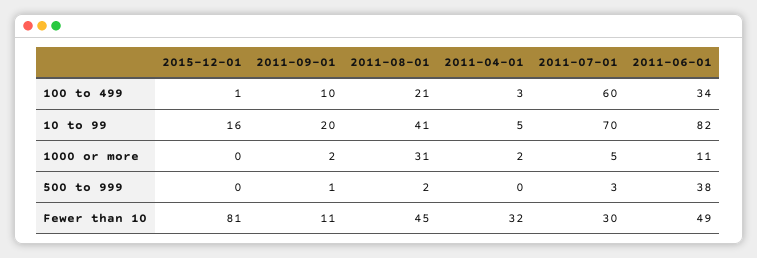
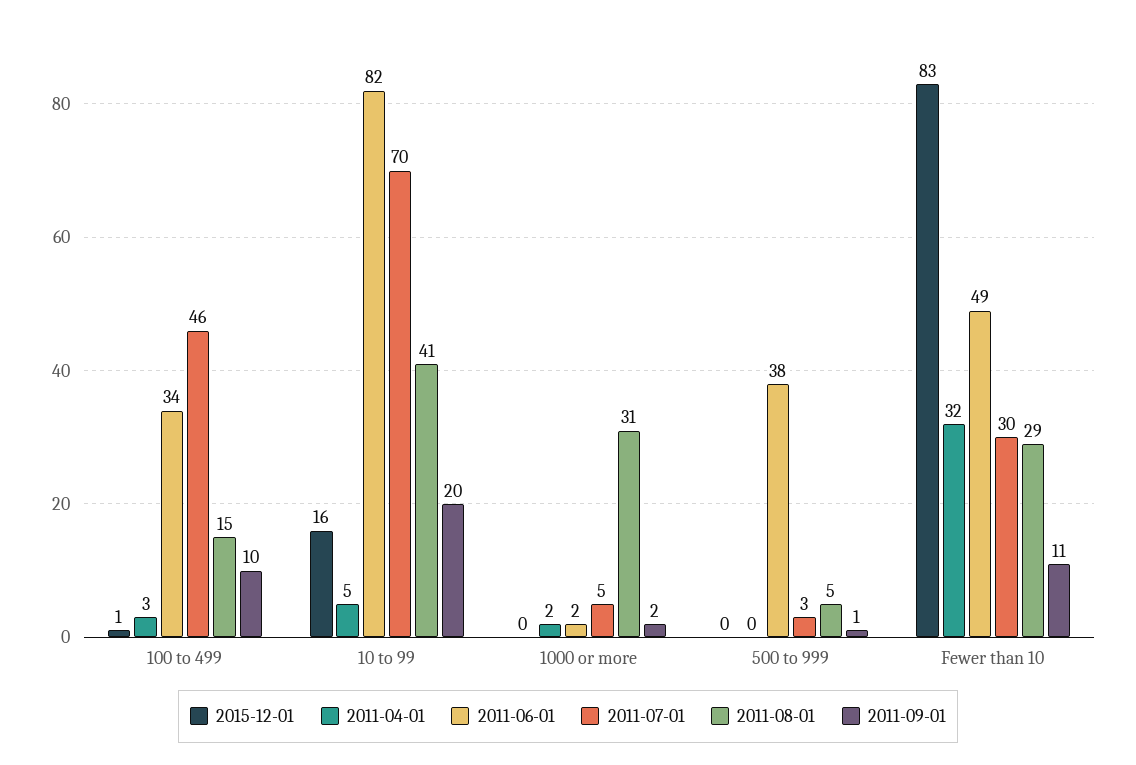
  {
    "2015-12-01": {
      "100 to 499": 1,
      "10 to 99": 16,
      "1000 or more": 0,
      "500 to 999": 0,
-     "Fewer than 10": 81
+     "Fewer than 10": 83
    },
    "2011-09-01": {
      "100 to 499": 10,
      "10 to 99": 20,
      "1000 or more": 2,
      "500 to 999": 1,
      "Fewer than 10": 11
    },
    "2011-08-01": {
-     "100 to 499": 21,
+     "100 to 499": 15,
      "10 to 99": 41,
      "1000 or more": 31,
-     "500 to 999": 2,
+     "500 to 999": 5,
-     "Fewer than 10": 45
+     "Fewer than 10": 29
    },
    "2011-04-01": {
      "100 to 499": 3,
      "10 to 99": 5,
      "1000 or more": 2,
      "500 to 999": 0,
      "Fewer than 10": 32
    },
    "2011-07-01": {
-     "100 to 499": 60,
+     "100 to 499": 46,
      "10 to 99": 70,
      "1000 or more": 5,
      "500 to 999": 3,
      "Fewer than 10": 30
    },
    "2011-06-01": {
      "100 to 499": 34,
      "10 to 99": 82,
-     "1000 or more": 11,
+     "1000 or more": 2,
      "500 to 999": 38,
      "Fewer than 10": 49
    }
  }

